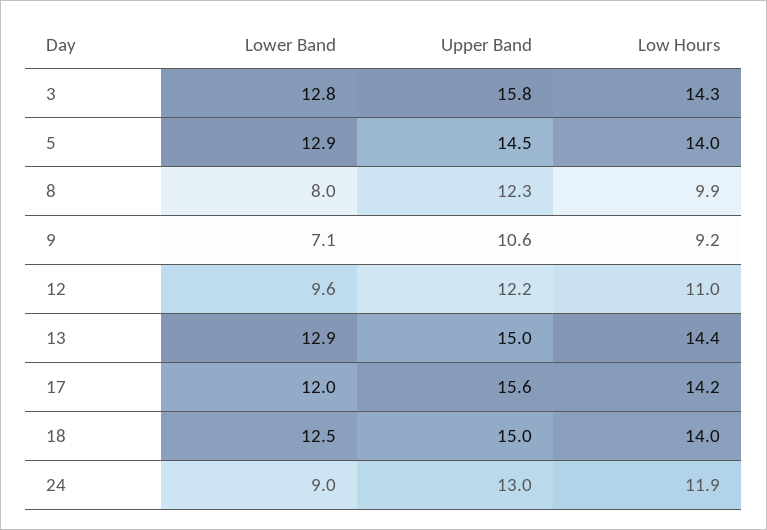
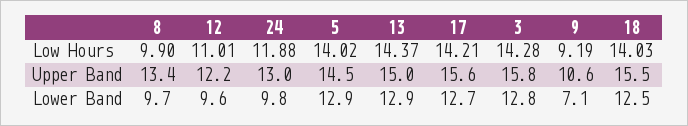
  {
    "Lower Band": {
      "3": 12.8,
      "5": 12.9,
-     "8": 8,
+     "8": 9.7,
      "9": 7.1,
      "12": 9.6,
      "13": 12.9,
-     "17": 12,
+     "17": 12.7,
      "18": 12.5,
-     "24": 9
+     "24": 9.8
    },
    "Upper Band": {
      "3": 15.8,
      "5": 14.5,
-     "8": 12.3,
+     "8": 13.4,
      "9": 10.6,
      "12": 12.2,
      "13": 15,
      "17": 15.6,
-     "18": 15,
+     "18": 15.5,
      "24": 13
    },
    "Low Hours": {
      "3": 14.28,
      "5": 14.02,
      "8": 9.9,
      "9": 9.19,
      "12": 11.01,
      "13": 14.37,
      "17": 14.21,
      "18": 14.03,
      "24": 11.88
    }
  }

